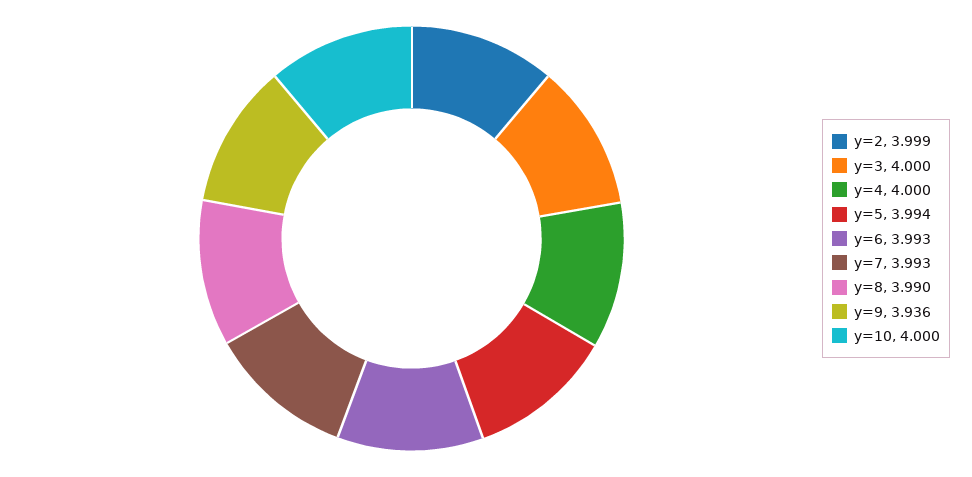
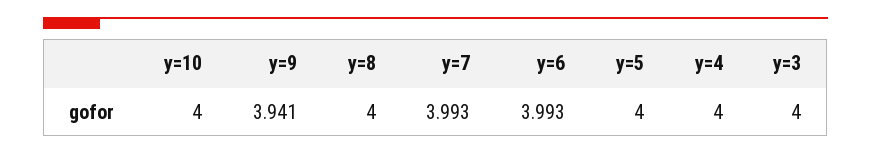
  {
-   "y=2": 3.999,
    "y=3": 4,
    "y=4": 4,
-   "y=5": 3.994,
+   "y=5": 4,
    "y=6": 3.993,
    "y=7": 3.993,
-   "y=8": 3.99,
+   "y=8": 4,
-   "y=9": 3.936,
+   "y=9": 3.941,
    "y=10": 4
  }

